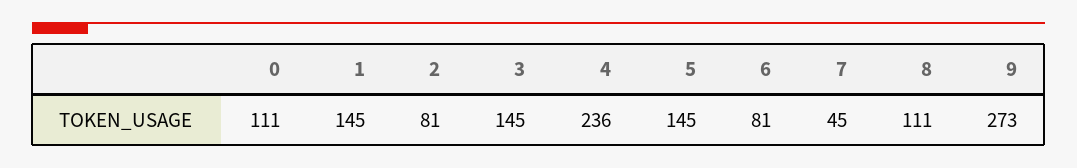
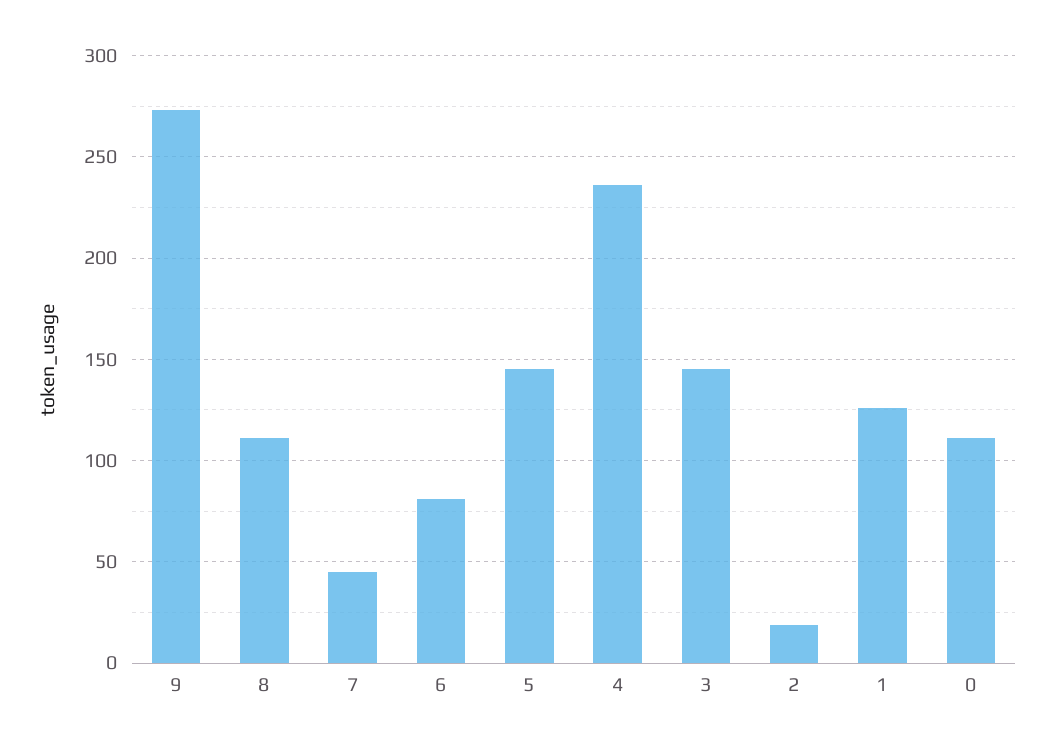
  {
    "0": 111,
-   "1": 145,
+   "1": 125,
-   "2": 81,
+   "2": 20,
    "3": 145,
    "4": 236,
    "5": 145,
    "6": 81,
    "7": 45,
    "8": 111,
    "9": 273
  }

